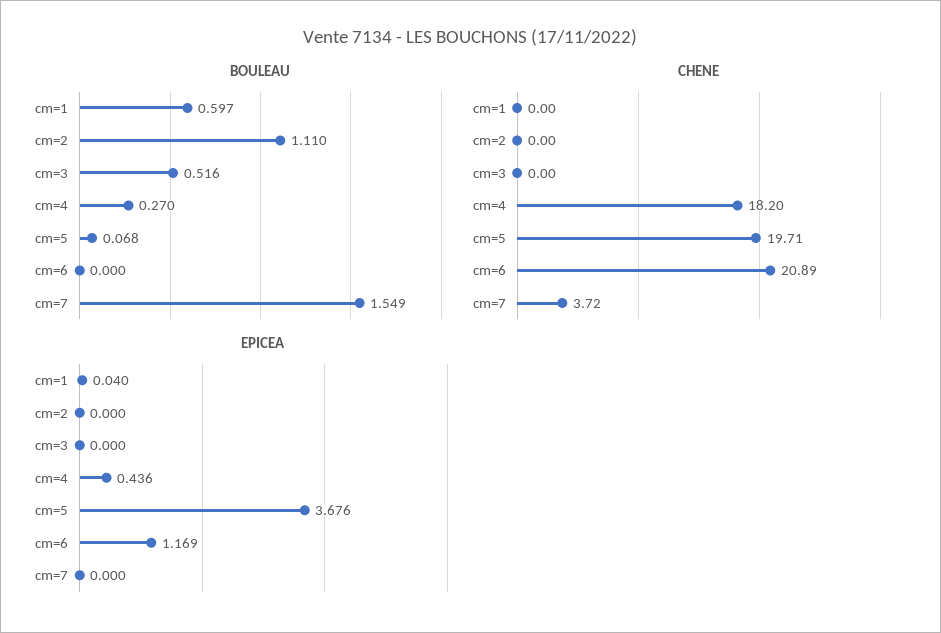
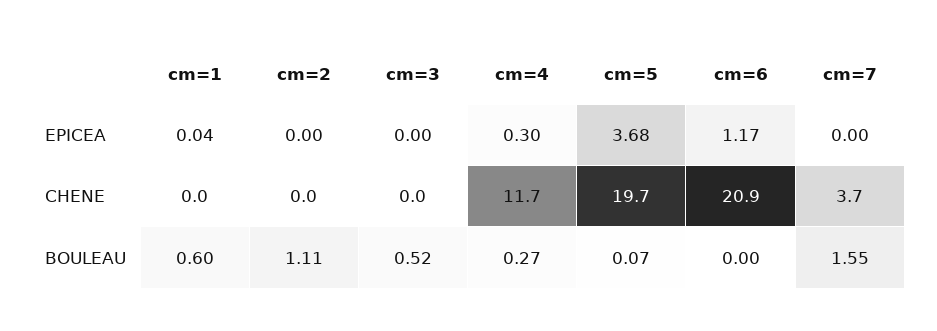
  {
    "BOULEAU": {
      "cm=1": 0.597,
      "cm=2": 1.11,
      "cm=3": 0.516,
      "cm=4": 0.27,
      "cm=5": 0.068,
      "cm=6": 0,
      "cm=7": 1.549
    },
    "CHENE": {
      "cm=1": 0,
      "cm=2": 0,
      "cm=3": 0,
-     "cm=4": 18.2,
+     "cm=4": 11.7,
      "cm=5": 19.71,
      "cm=6": 20.89,
      "cm=7": 3.72
    },
    "EPICEA": {
      "cm=1": 0.04,
      "cm=2": 0,
      "cm=3": 0,
-     "cm=4": 0.436,
+     "cm=4": 0.3,
      "cm=5": 3.676,
      "cm=6": 1.169,
      "cm=7": 0
    }
  }

